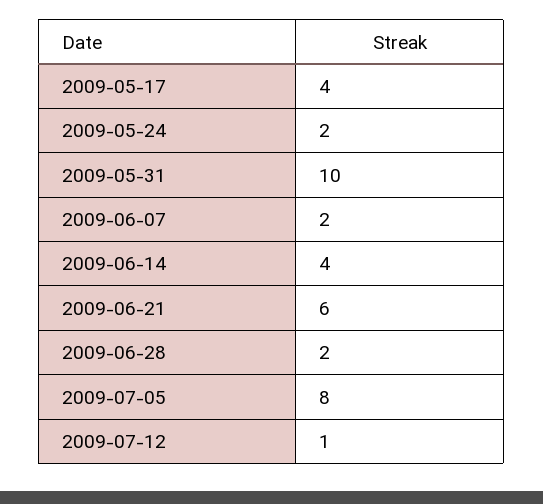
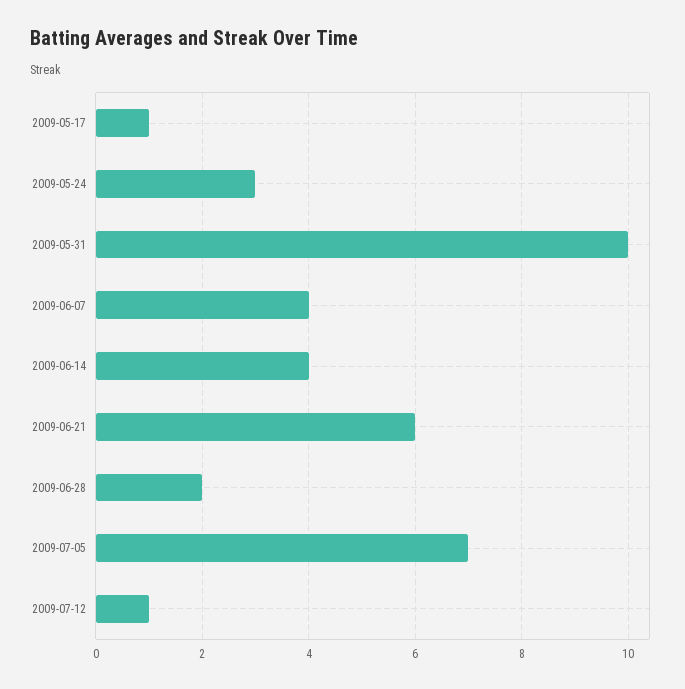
  {
-   "2009-05-17": 4,
+   "2009-05-17": 1,
-   "2009-05-24": 2,
+   "2009-05-24": 3,
    "2009-05-31": 10,
-   "2009-06-07": 2,
+   "2009-06-07": 4,
    "2009-06-14": 4,
    "2009-06-21": 6,
    "2009-06-28": 2,
-   "2009-07-05": 8,
+   "2009-07-05": 7,
    "2009-07-12": 1
  }

